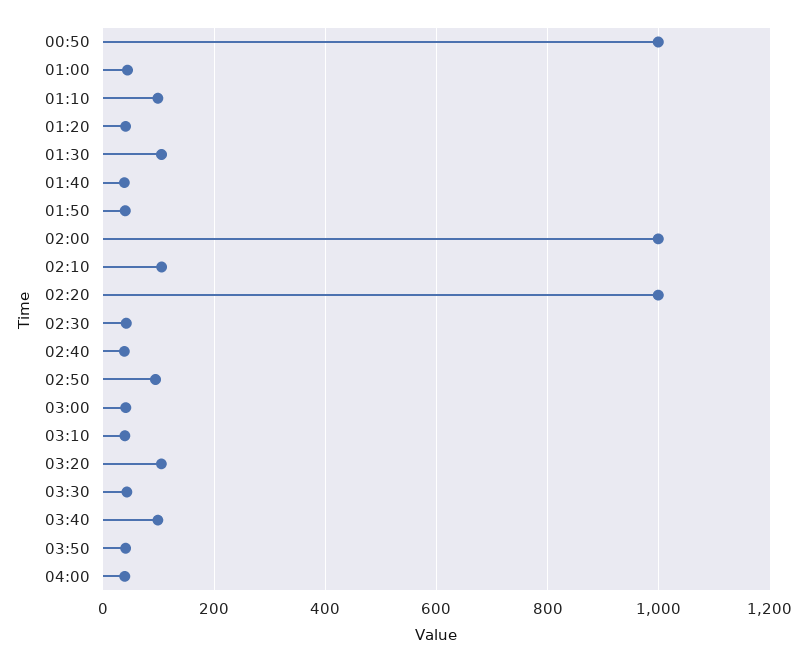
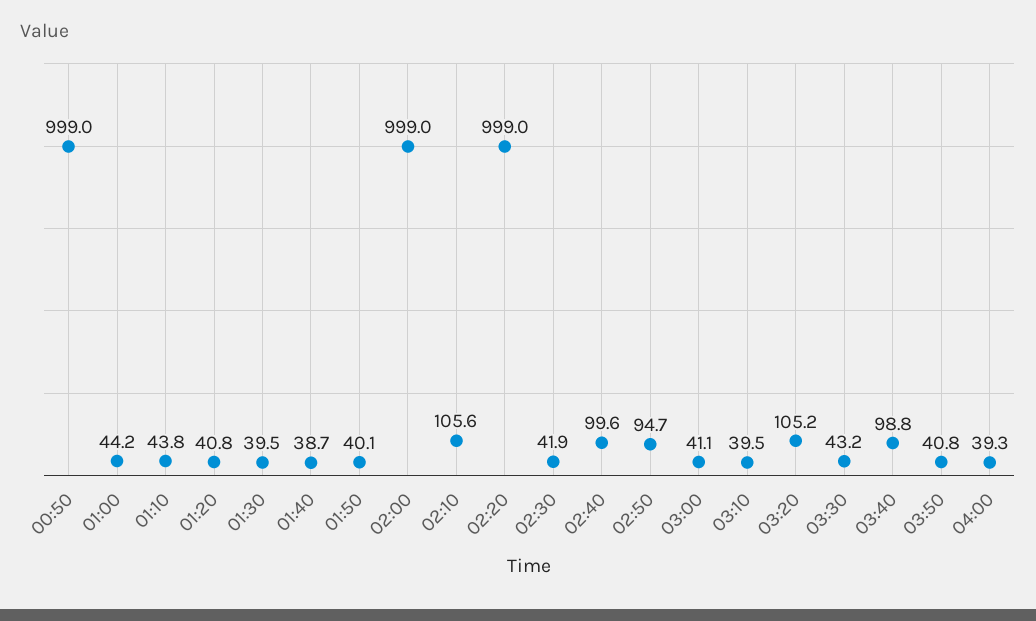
  {
    "00:50": 999,
    "01:00": 44.2,
-   "01:10": 100,
+   "01:10": 43.8,
    "01:20": 40.8,
-   "01:30": 100,
+   "01:30": 39.5,
    "01:40": 38.7,
    "01:50": 40.1,
    "02:00": 999,
    "02:10": 105.6,
    "02:20": 999,
    "02:30": 41.9,
-   "02:40": 40,
+   "02:40": 99.6,
    "02:50": 94.7,
    "03:00": 41.1,
    "03:10": 39.5,
    "03:20": 105.2,
    "03:30": 43.2,
    "03:40": 98.8,
    "03:50": 40.8,
    "04:00": 39.3
  }

